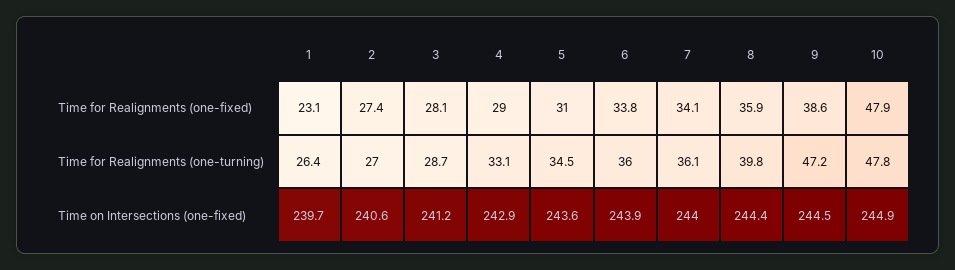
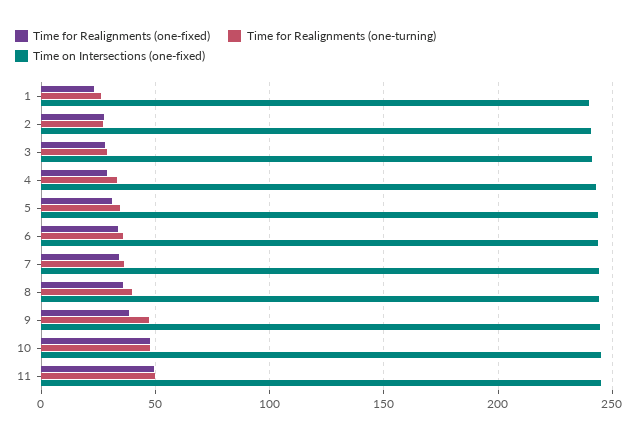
  {
    "Time for Realignments (one-fixed)": {
      "1": 23.1,
      "2": 27.4,
      "3": 28.1,
      "4": 29,
      "5": 31,
      "6": 33.8,
      "7": 34.1,
      "8": 35.9,
      "9": 38.6,
-     "10": 47.9
+     "10": 47.9,
+     "11": 50
    },
    "Time for Realignments (one-turning)": {
      "1": 26.4,
      "2": 27,
      "3": 28.7,
      "4": 33.1,
      "5": 34.5,
      "6": 36,
      "7": 36.1,
      "8": 39.8,
      "9": 47.2,
-     "10": 47.8
+     "10": 47.8,
+     "11": 50
    },
    "Time on Intersections (one-fixed)": {
      "1": 239.7,
      "2": 240.6,
      "3": 241.2,
      "4": 242.9,
      "5": 243.6,
      "6": 243.9,
      "7": 244,
      "8": 244.4,
      "9": 244.5,
-     "10": 244.9
+     "10": 244.9,
+     "11": 245
    }
  }

